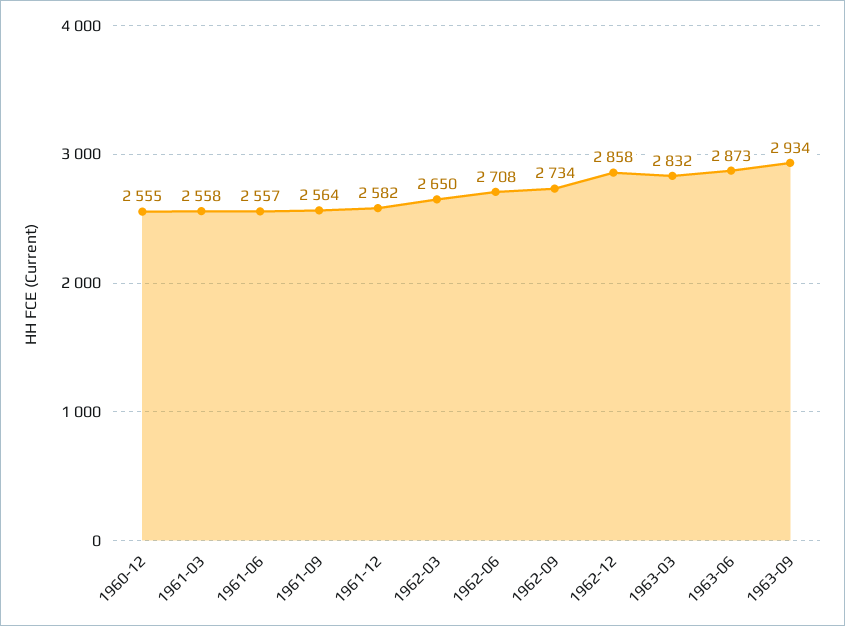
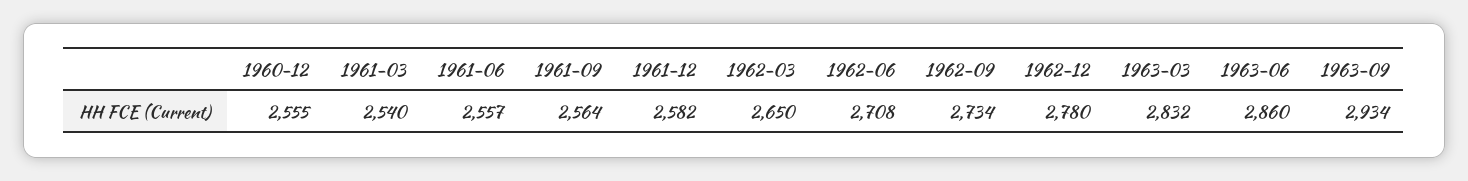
  {
    "1960-12": 2555,
-   "1961-03": 2558,
+   "1961-03": 2540,
    "1961-06": 2557,
    "1961-09": 2564,
    "1961-12": 2582,
    "1962-03": 2650,
    "1962-06": 2708,
    "1962-09": 2734,
-   "1962-12": 2858,
+   "1962-12": 2780,
    "1963-03": 2832,
-   "1963-06": 2873,
+   "1963-06": 2860,
    "1963-09": 2934
  }

